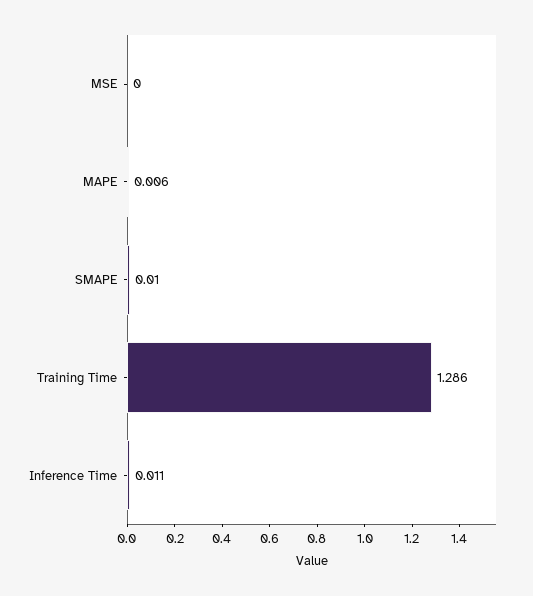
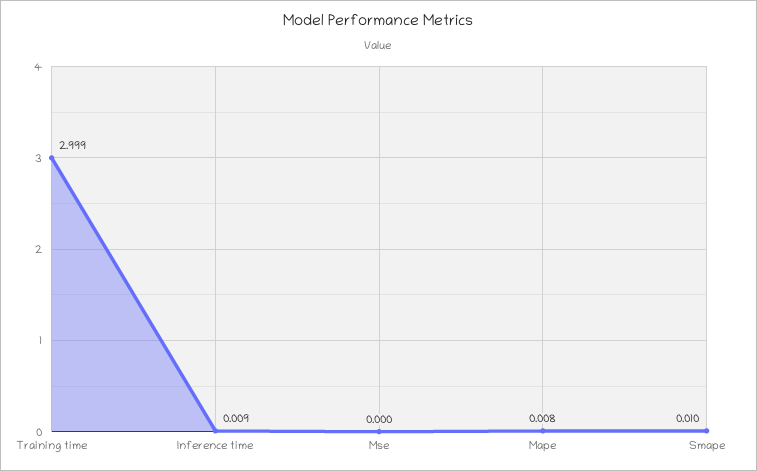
  {
    "MSE": 0,
-   "MAPE": 0.006,
+   "MAPE": 0.008,
    "SMAPE": 0.01,
-   "Training Time": 1.286,
+   "Training Time": 2.999,
-   "Inference Time": 0.011
+   "Inference Time": 0.009
  }

